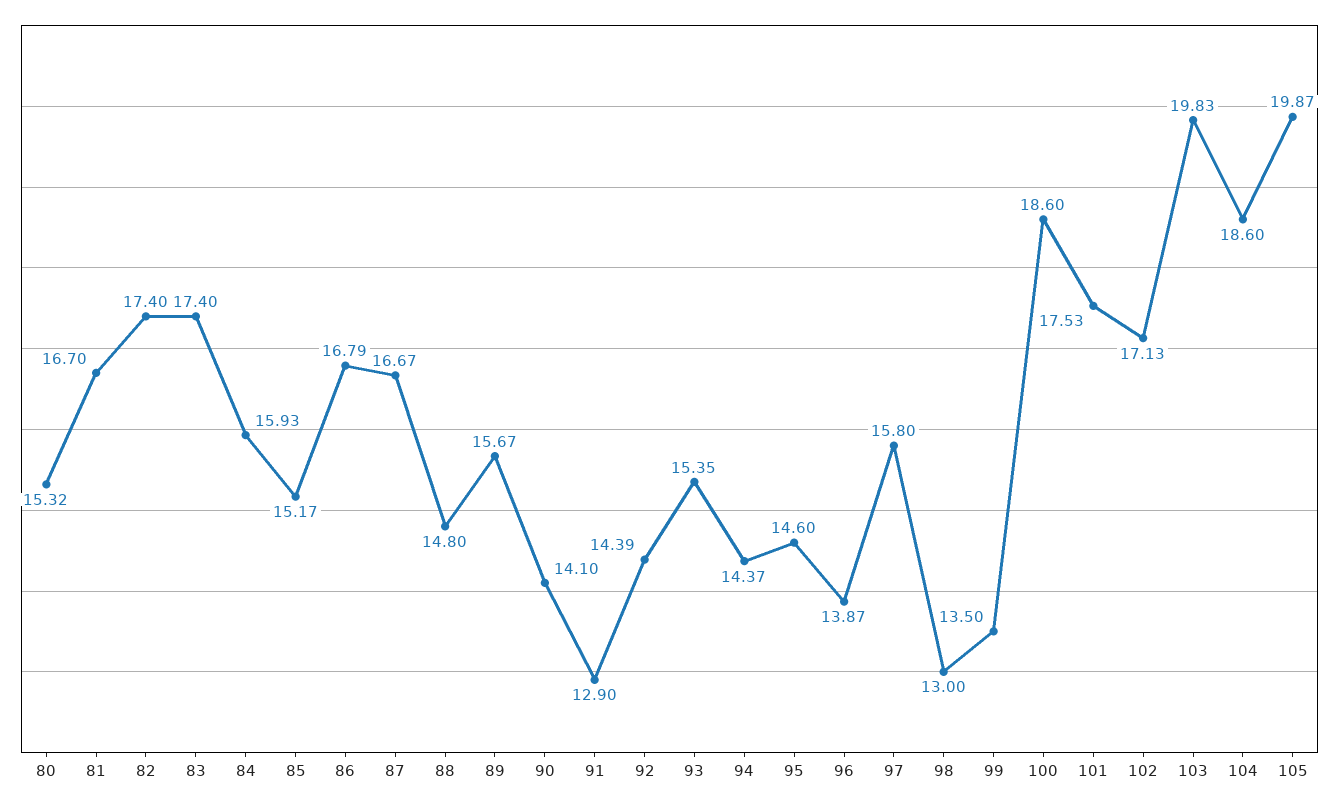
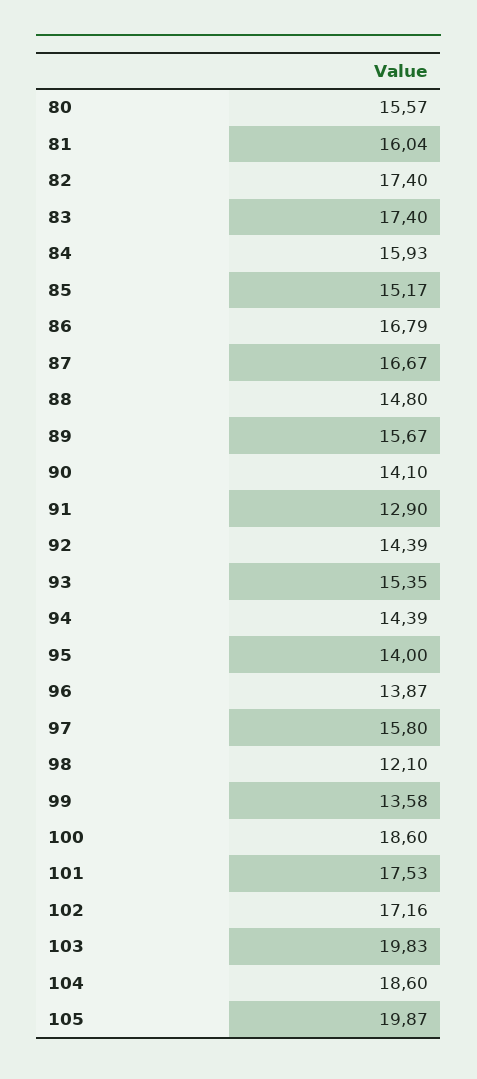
  {
-   "80": 15.32,
+   "80": 15.57,
-   "81": 16.7,
+   "81": 16.04,
    "82": 17.4,
    "83": 17.4,
    "84": 15.93,
    "85": 15.17,
    "86": 16.79,
    "87": 16.67,
    "88": 14.8,
    "89": 15.67,
    "90": 14.1,
    "91": 12.9,
    "92": 14.39,
    "93": 15.35,
-   "94": 14.37,
+   "94": 14.39,
-   "95": 14.6,
+   "95": 14,
    "96": 13.87,
    "97": 15.8,
-   "98": 13,
+   "98": 12.1,
-   "99": 13.5,
+   "99": 13.58,
    "100": 18.6,
    "101": 17.53,
-   "102": 17.13,
+   "102": 17.16,
    "103": 19.83,
    "104": 18.6,
    "105": 19.87
  }

